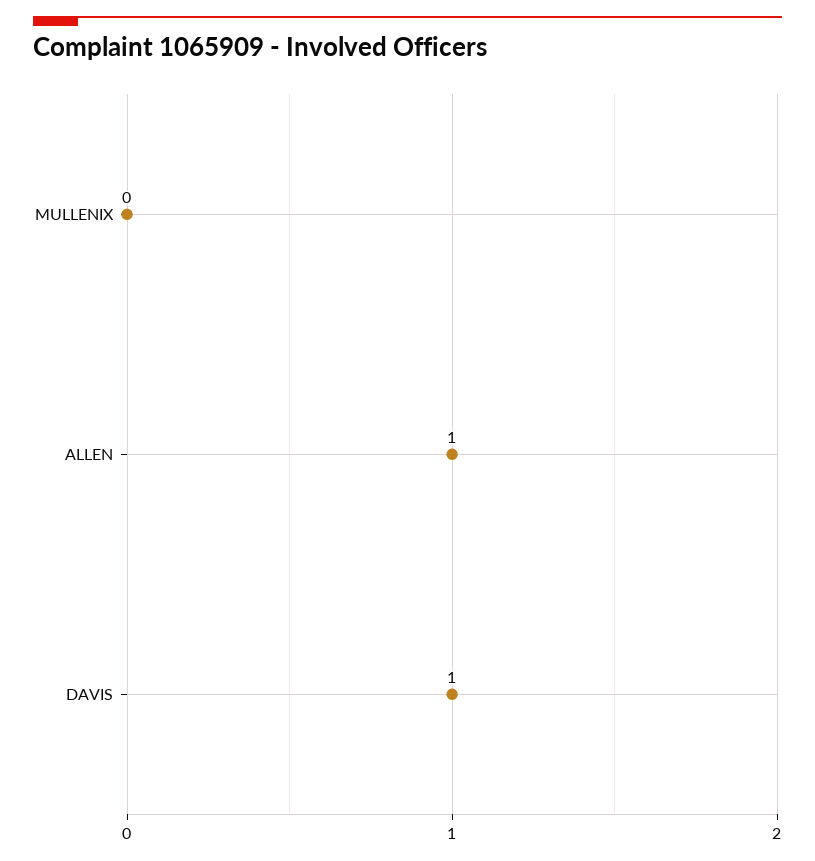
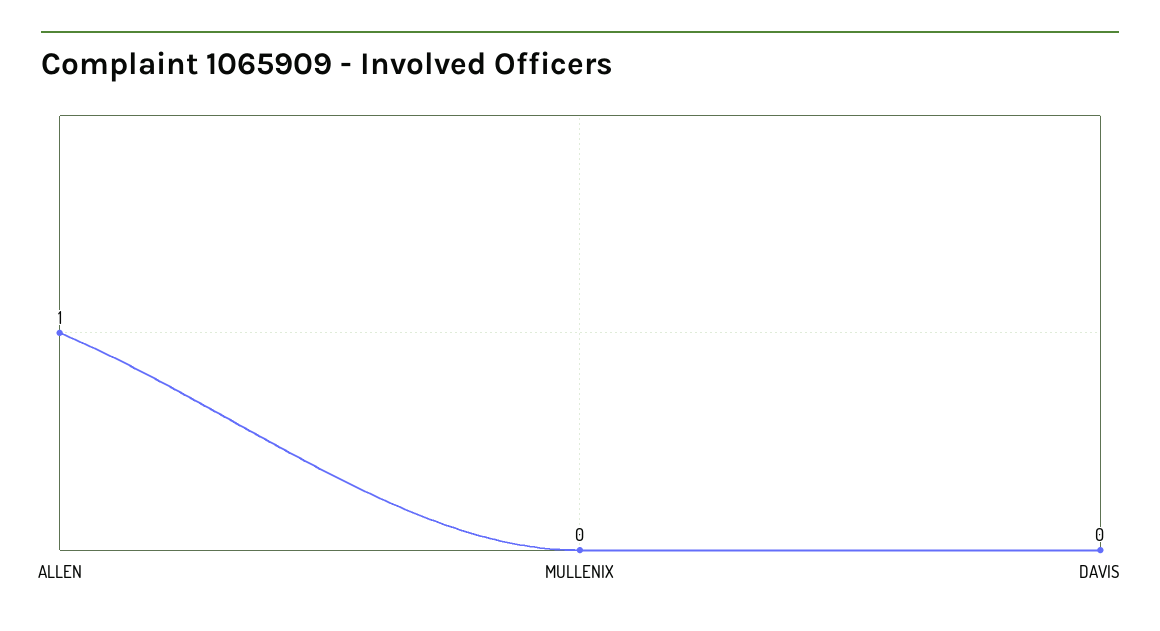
  {
    "MULLENIX": 0,
    "ALLEN": 1,
-   "DAVIS": 1
+   "DAVIS": 0
  }

